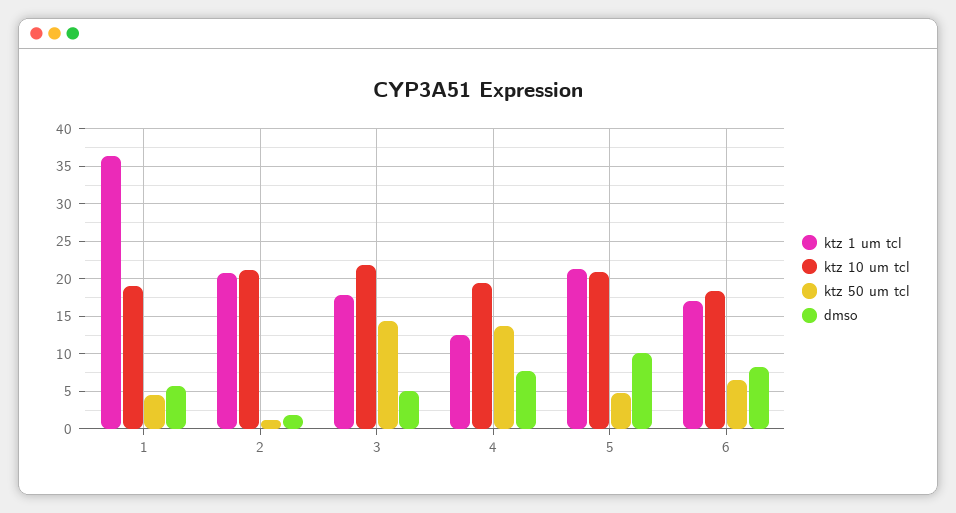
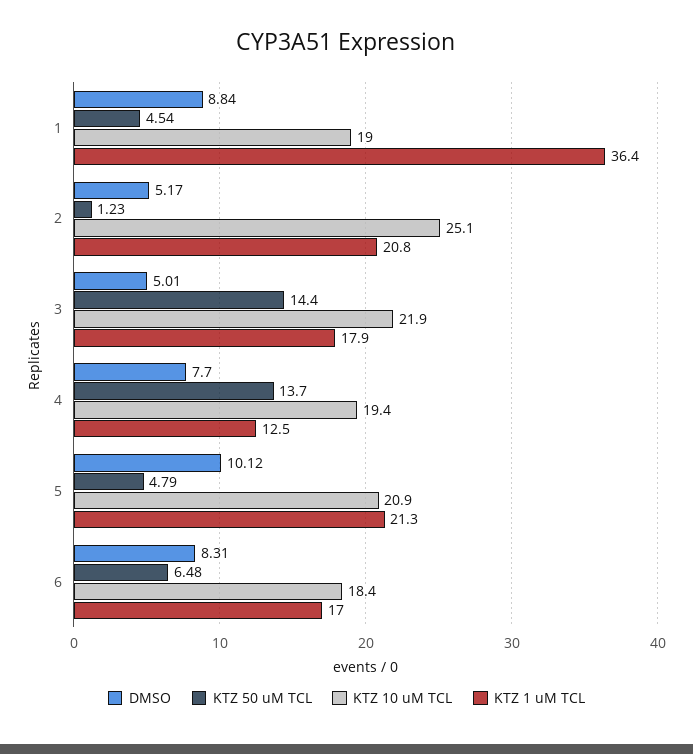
  {
    "ktz 1 um tcl": {
      "1": 36.4,
      "2": 20.8,
      "3": 17.9,
      "4": 12.5,
      "5": 21.3,
      "6": 17
    },
    "ktz 10 um tcl": {
      "1": 19,
-     "2": 21,
+     "2": 25.1,
      "3": 21.9,
      "4": 19.4,
      "5": 20.9,
      "6": 18.4
    },
    "ktz 50 um tcl": {
      "1": 4.54,
      "2": 1.23,
      "3": 14.4,
      "4": 13.7,
      "5": 4.79,
      "6": 6.48
    },
    "dmso": {
-     "1": 6,
+     "1": 8.84,
-     "2": 2,
+     "2": 5.17,
      "3": 5.01,
      "4": 7.7,
      "5": 10.12,
      "6": 8.31
    }
  }

